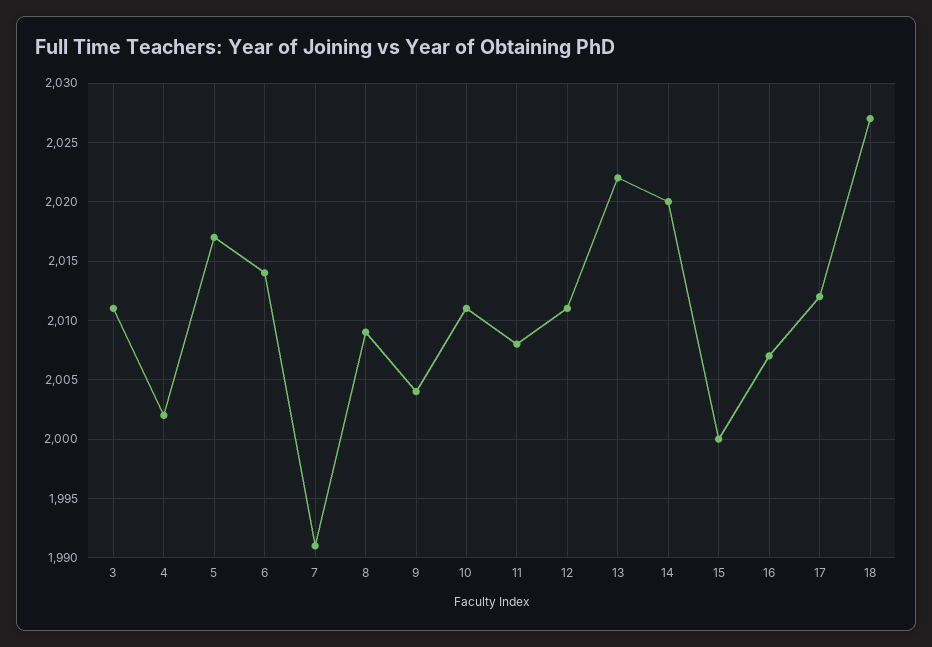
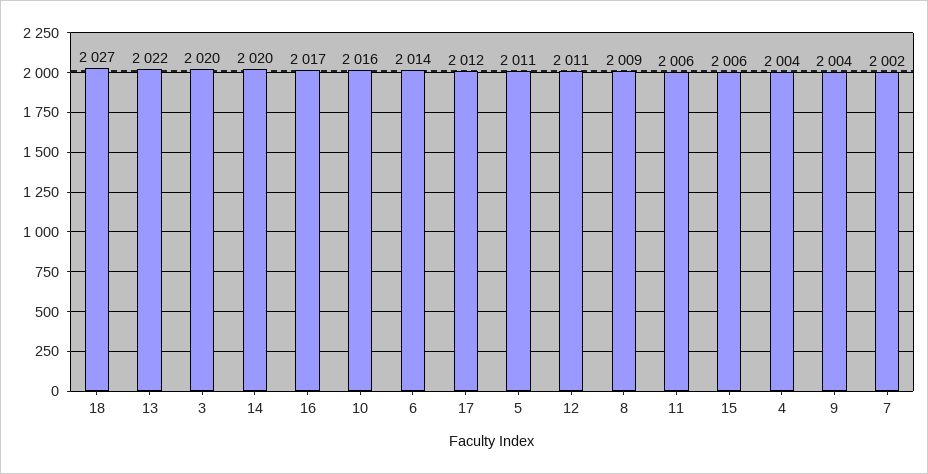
  {
-   "3": 2011,
+   "3": 2020,
-   "4": 2002,
+   "4": 2004,
-   "5": 2017,
+   "5": 2011,
    "6": 2014,
-   "7": 1991,
+   "7": 2002,
    "8": 2009,
    "9": 2004,
-   "10": 2011,
+   "10": 2016,
-   "11": 2008,
+   "11": 2006,
    "12": 2011,
    "13": 2022,
    "14": 2020,
-   "15": 2000,
+   "15": 2006,
-   "16": 2007,
+   "16": 2017,
    "17": 2012,
    "18": 2027
  }

